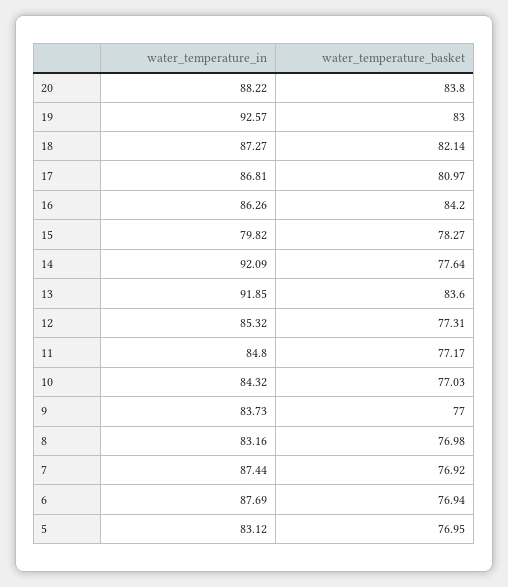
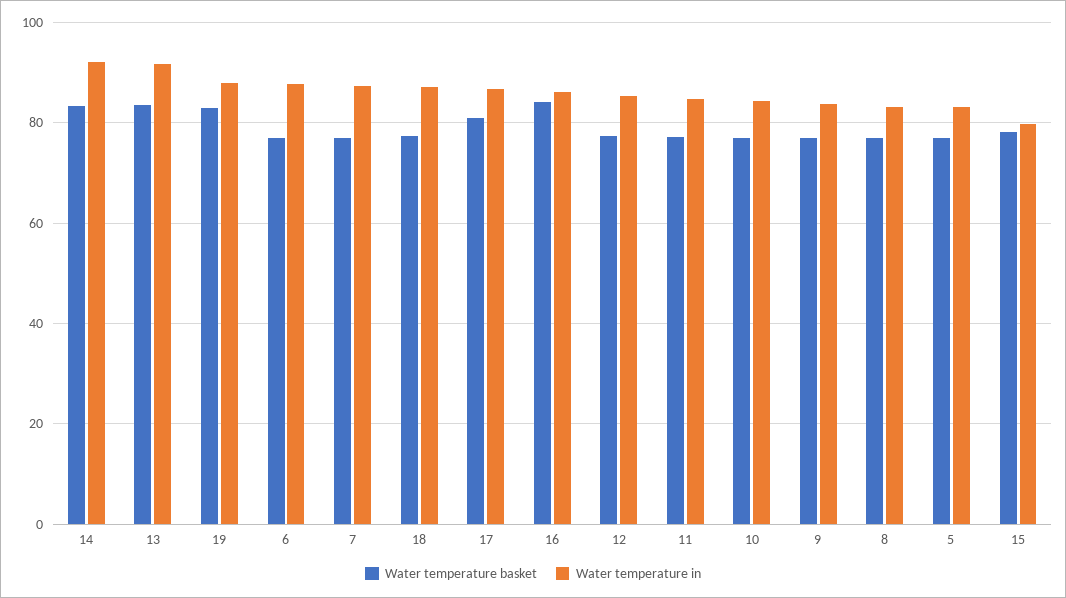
  {
    "water_temperature_in": {
-     "20": 88.22,
-     "19": 92.57,
+     "19": 88,
      "18": 87.27,
      "17": 86.81,
      "16": 86.26,
      "15": 79.82,
      "14": 92.09,
      "13": 91.85,
      "12": 85.32,
      "11": 84.8,
      "10": 84.32,
      "9": 83.73,
      "8": 83.16,
      "7": 87.44,
      "6": 87.69,
      "5": 83.12
    },
    "water_temperature_basket": {
-     "20": 83.8,
      "19": 83,
-     "18": 82.14,
+     "18": 78,
      "17": 80.97,
      "16": 84.2,
      "15": 78.27,
-     "14": 77.64,
+     "14": 84,
      "13": 83.6,
      "12": 77.31,
      "11": 77.17,
      "10": 77.03,
      "9": 77,
      "8": 76.98,
      "7": 76.92,
      "6": 76.94,
      "5": 76.95
    }
  }

